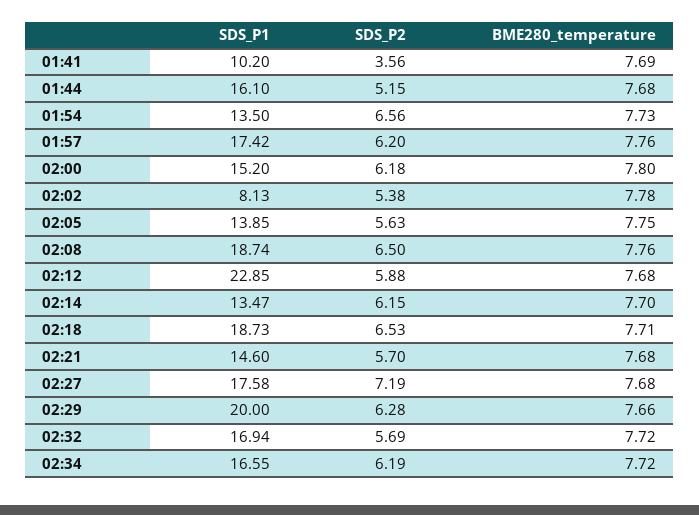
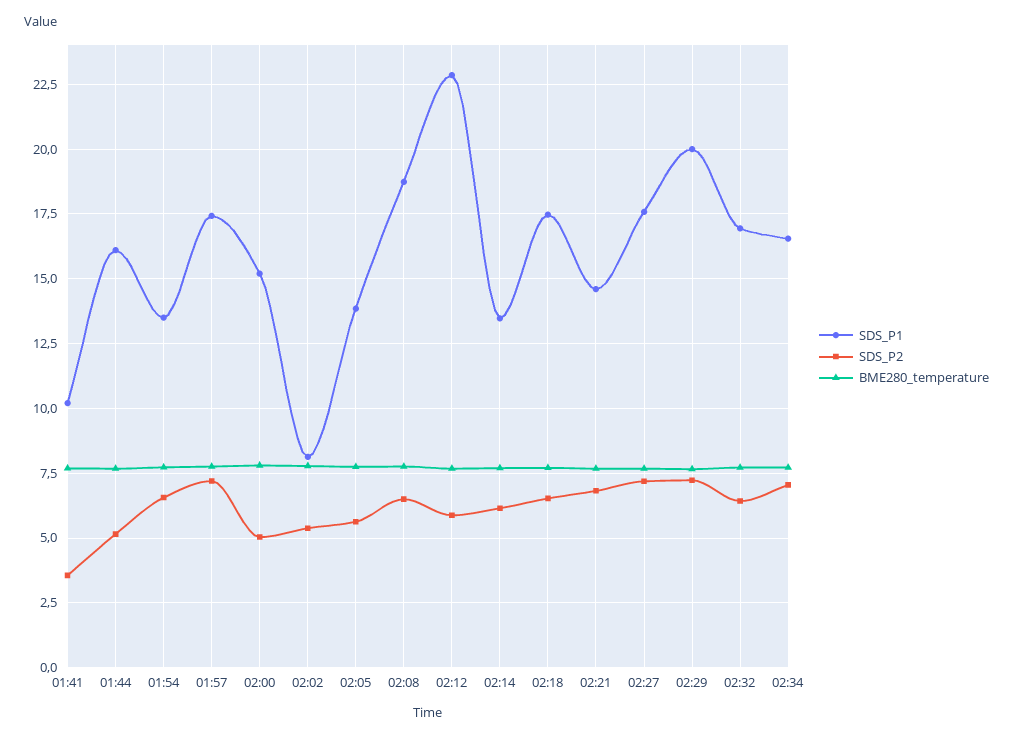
  {
    "SDS_P1": {
      "01:41": 10.2,
      "01:44": 16.1,
      "01:54": 13.5,
      "01:57": 17.42,
      "02:00": 15.2,
      "02:02": 8.13,
      "02:05": 13.85,
      "02:08": 18.74,
      "02:12": 22.85,
      "02:14": 13.47,
-     "02:18": 18.73,
+     "02:18": 17.5,
      "02:21": 14.6,
      "02:27": 17.58,
      "02:29": 20,
      "02:32": 16.94,
      "02:34": 16.55
    },
    "SDS_P2": {
      "01:41": 3.56,
      "01:44": 5.15,
      "01:54": 6.56,
-     "01:57": 6.2,
+     "01:57": 7.25,
-     "02:00": 6.18,
+     "02:00": 5,
      "02:02": 5.38,
      "02:05": 5.63,
      "02:08": 6.5,
      "02:12": 5.88,
      "02:14": 6.15,
      "02:18": 6.53,
-     "02:21": 5.7,
+     "02:21": 6.75,
      "02:27": 7.19,
-     "02:29": 6.28,
+     "02:29": 7.25,
-     "02:32": 5.69,
+     "02:32": 6.5,
-     "02:34": 6.19
+     "02:34": 7
    },
    "BME280_temperature": {
      "01:41": 7.69,
      "01:44": 7.68,
      "01:54": 7.73,
      "01:57": 7.76,
      "02:00": 7.8,
      "02:02": 7.78,
      "02:05": 7.75,
      "02:08": 7.76,
      "02:12": 7.68,
      "02:14": 7.7,
      "02:18": 7.71,
      "02:21": 7.68,
      "02:27": 7.68,
      "02:29": 7.66,
      "02:32": 7.72,
      "02:34": 7.72
    }
  }

